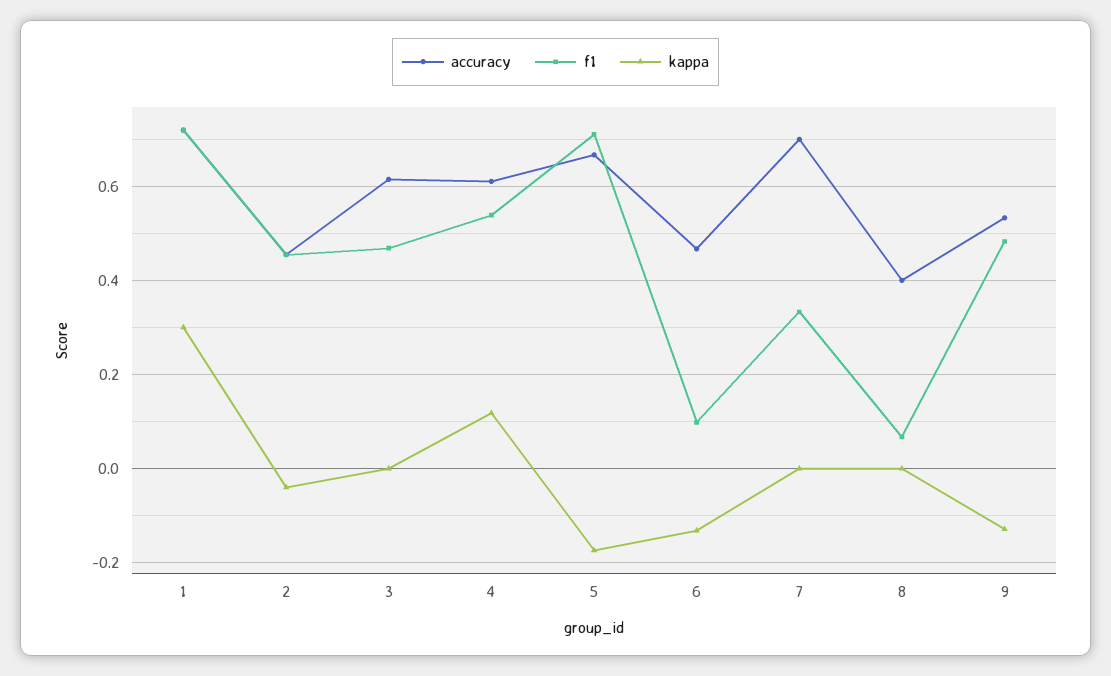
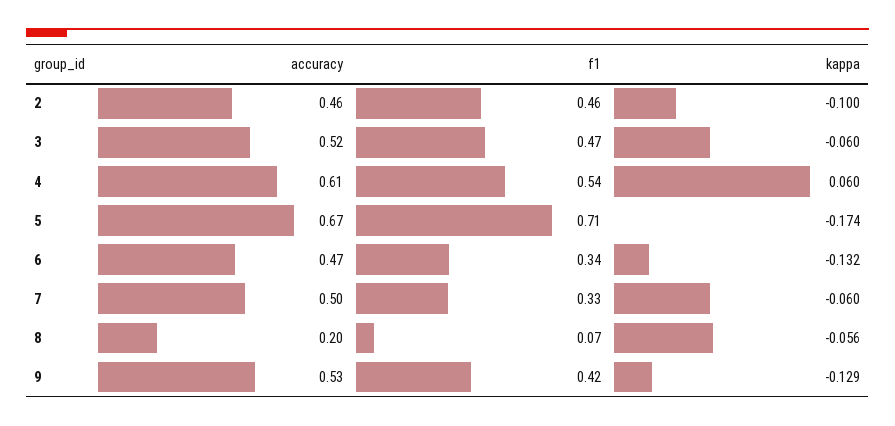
  {
    "accuracy": {
-     "1": 0.72,
      "2": 0.46,
-     "3": 0.62,
+     "3": 0.52,
      "4": 0.61,
      "5": 0.67,
      "6": 0.47,
-     "7": 0.7,
+     "7": 0.5,
-     "8": 0.4,
+     "8": 0.2,
      "9": 0.53
    },
    "f1": {
-     "1": 0.72,
      "2": 0.46,
      "3": 0.47,
      "4": 0.54,
      "5": 0.71,
-     "6": 0.1,
+     "6": 0.34,
      "7": 0.33,
      "8": 0.07,
-     "9": 0.48
+     "9": 0.42
    },
    "kappa": {
-     "1": 0.3,
-     "2": -0.04,
+     "2": -0.1,
-     "3": 0,
+     "3": -0.06,
-     "4": 0.12,
+     "4": 0.06,
      "5": -0.174,
      "6": -0.132,
-     "7": 0,
+     "7": -0.06,
-     "8": 0,
+     "8": -0.056,
      "9": -0.129
    }
  }

